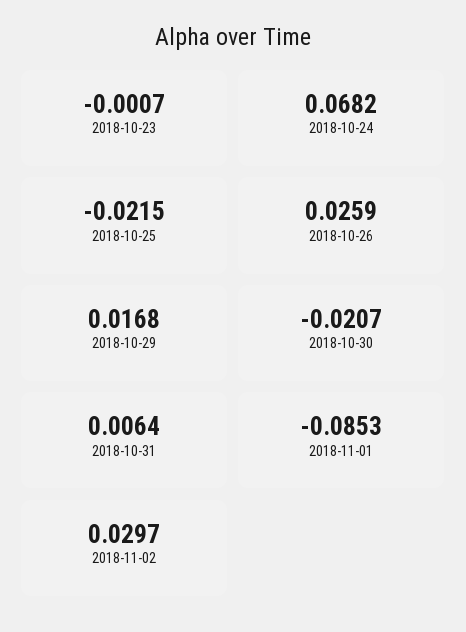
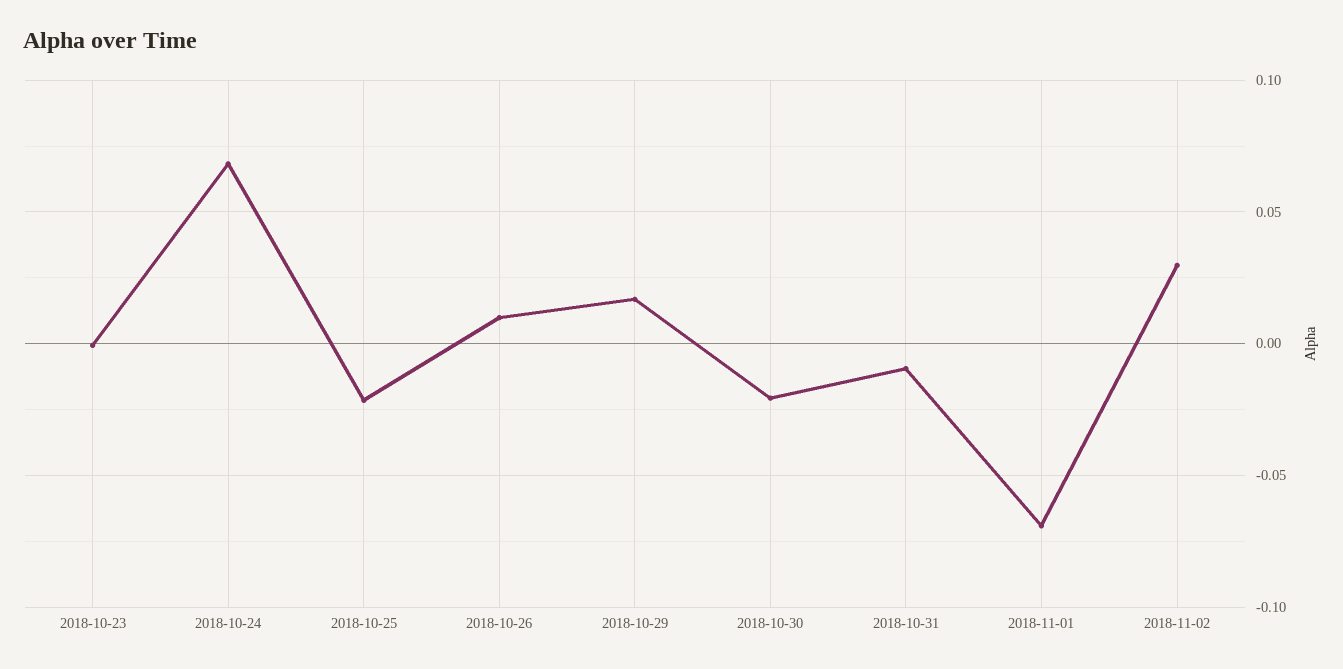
  {
    "2018-10-23": -0.0007,
    "2018-10-24": 0.0682,
    "2018-10-25": -0.0215,
-   "2018-10-26": 0.0259,
+   "2018-10-26": 0.01,
    "2018-10-29": 0.0168,
    "2018-10-30": -0.0207,
-   "2018-10-31": 0.0064,
+   "2018-10-31": -0.01,
-   "2018-11-01": -0.0853,
+   "2018-11-01": -0.07,
    "2018-11-02": 0.0297
  }

